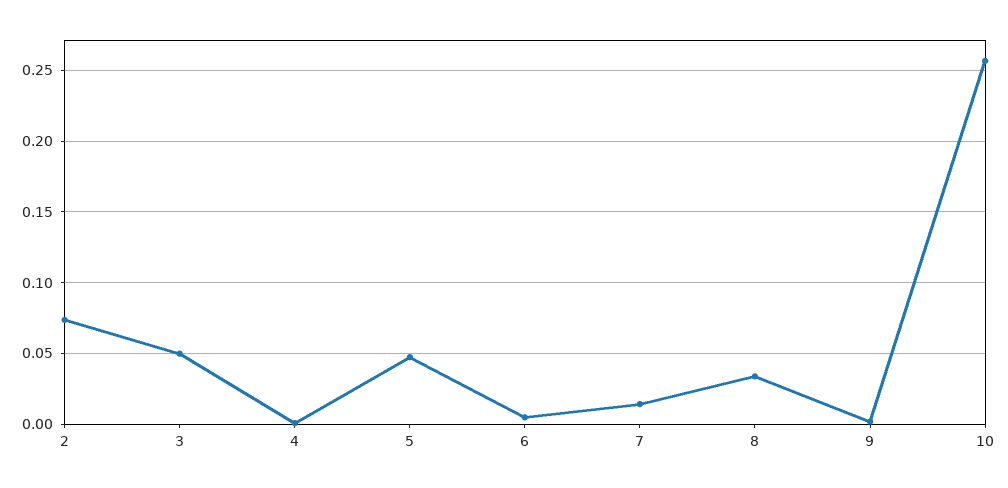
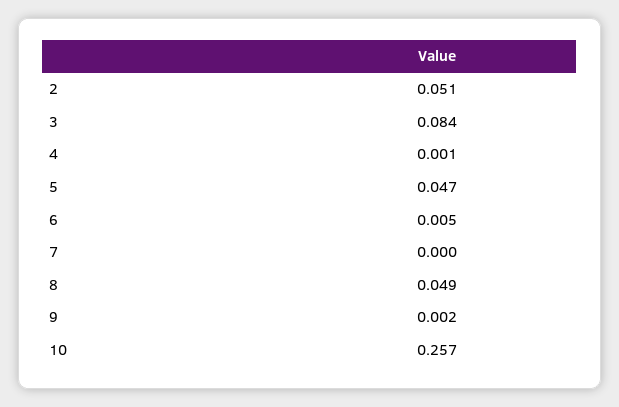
  {
-   "2": 0.075,
+   "2": 0.051,
-   "3": 0.05,
+   "3": 0.084,
    "4": 0.001,
    "5": 0.047,
    "6": 0.005,
-   "7": 0.015,
+   "7": 0,
-   "8": 0.035,
+   "8": 0.049,
    "9": 0.002,
    "10": 0.257
  }

